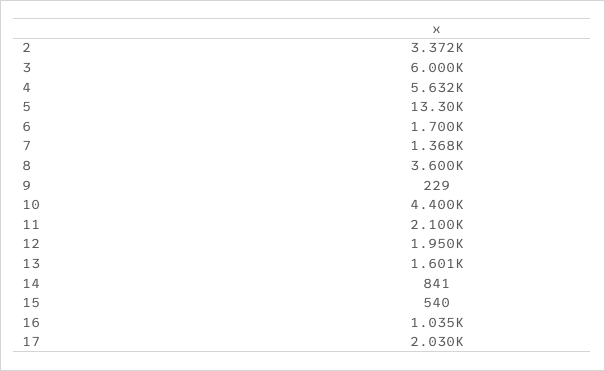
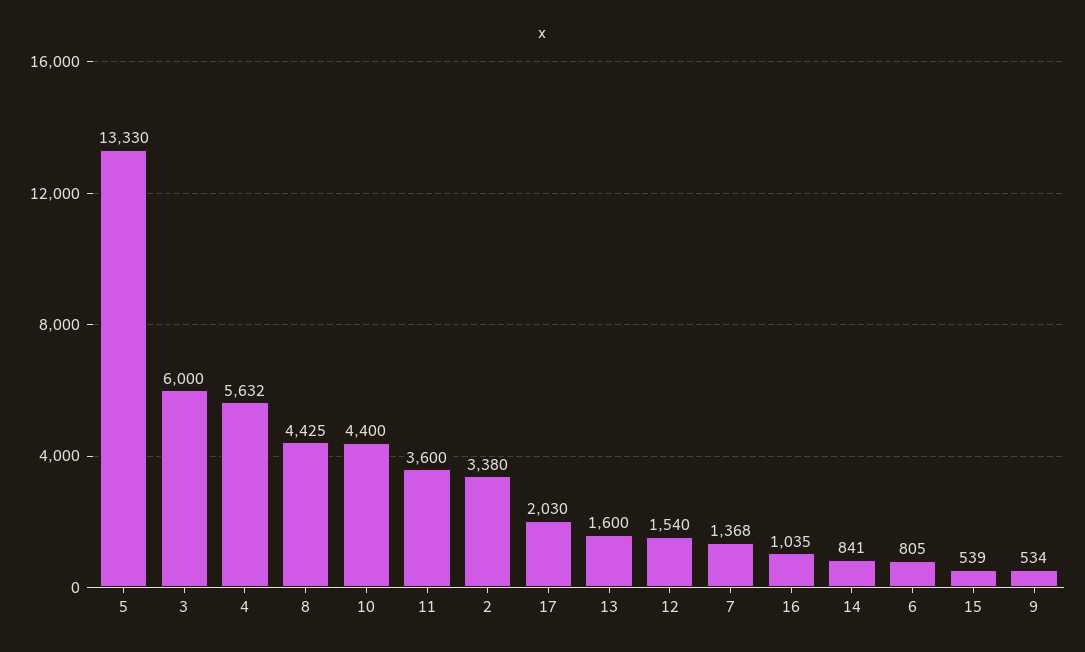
  {
-   "2": 3372,
+   "2": 3380,
    "3": 6000,
    "4": 5632,
-   "5": 13300,
+   "5": 13330,
-   "6": 1700,
+   "6": 805,
    "7": 1368,
-   "8": 3600,
+   "8": 4425,
-   "9": 229,
+   "9": 534,
    "10": 4400,
-   "11": 2100,
+   "11": 3600,
-   "12": 1950,
+   "12": 1540,
-   "13": 1601,
+   "13": 1600,
    "14": 841,
-   "15": 540,
+   "15": 539,
    "16": 1035,
    "17": 2030
  }

